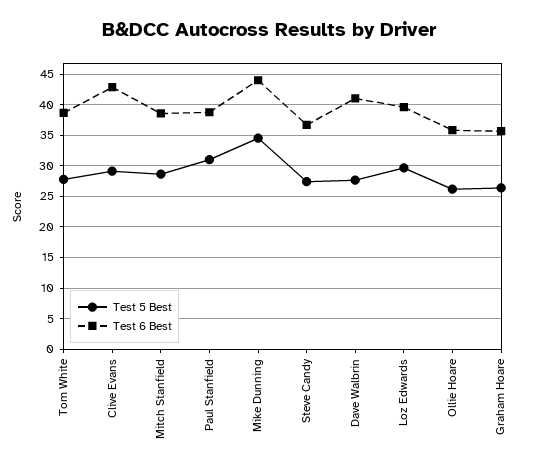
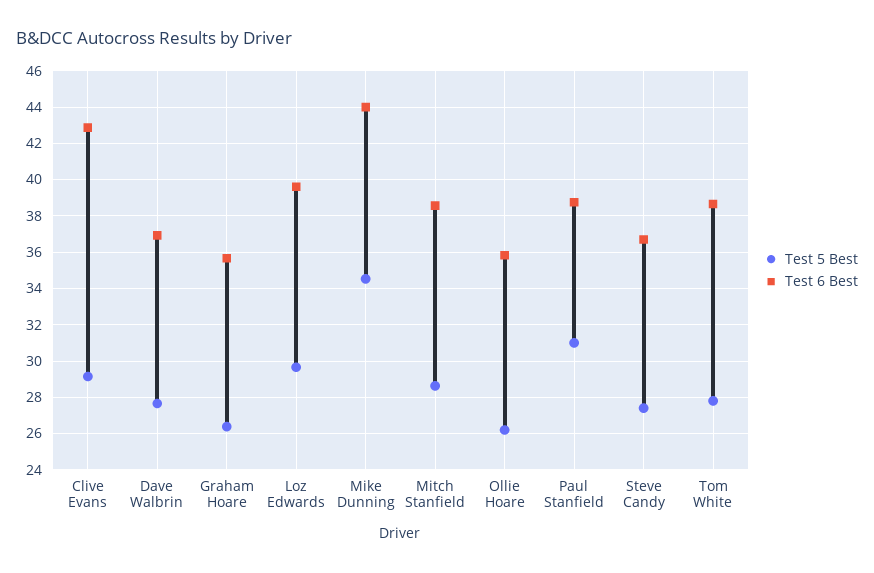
  {
    "Test 5 Best": {
      "Tom White": 28,
      "Clive Evans": 29,
      "Mitch Stanfield": 28.5,
      "Paul Stanfield": 31,
      "Mike Dunning": 34.5,
      "Steve Candy": 27.5,
      "Dave Walbrin": 27.5,
      "Loz Edwards": 29.5,
      "Ollie Hoare": 26,
      "Graham Hoare": 26.5
    },
    "Test 6 Best": {
      "Tom White": 38.5,
      "Clive Evans": 43,
      "Mitch Stanfield": 38.5,
      "Paul Stanfield": 39,
      "Mike Dunning": 44,
      "Steve Candy": 36.5,
-     "Dave Walbrin": 41,
+     "Dave Walbrin": 37,
      "Loz Edwards": 39.5,
      "Ollie Hoare": 36,
      "Graham Hoare": 35.5
    }
  }

